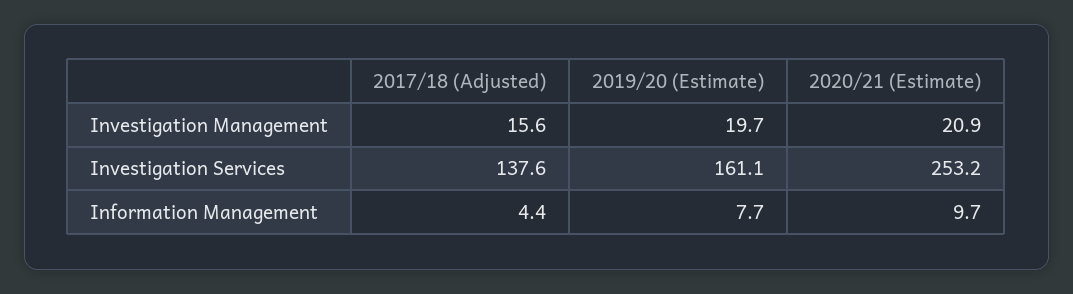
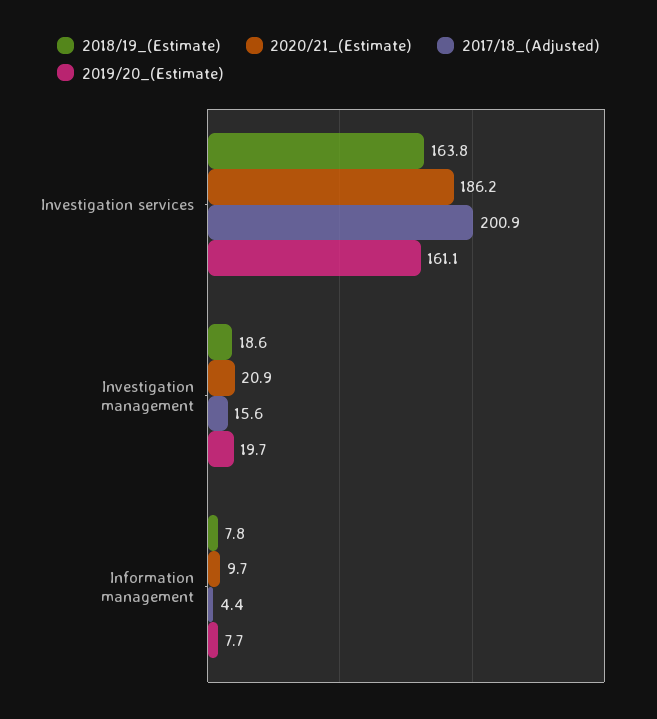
  {
    "2017/18 (Adjusted)": {
      "Investigation Management": 15.6,
-     "Investigation Services": 137.6,
+     "Investigation Services": 200.9,
      "Information Management": 4.4
    },
    "2019/20 (Estimate)": {
      "Investigation Management": 19.7,
      "Investigation Services": 161.1,
      "Information Management": 7.7
    },
    "2020/21 (Estimate)": {
      "Investigation Management": 20.9,
-     "Investigation Services": 253.2,
+     "Investigation Services": 186.2,
      "Information Management": 9.7
-   }
+   },
+   "2018/19_(Estimate)": {
+     "Investigation Services": 163.8,
+     "Investigation Management": 18.6,
+     "Information Management": 7.8
+   }
  }

